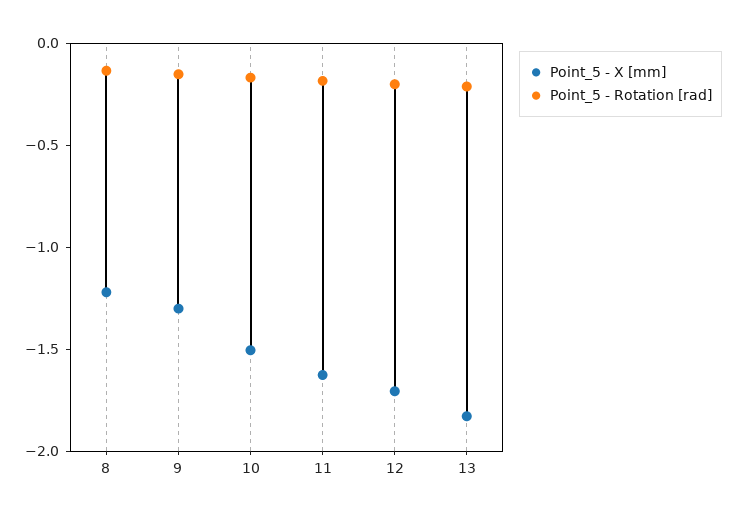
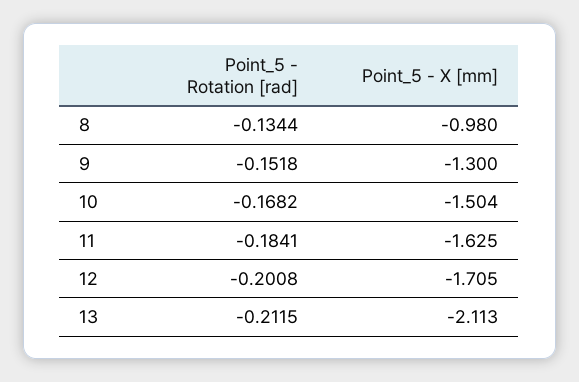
  {
    "Point_5 - X [mm]": {
-     "8": -1.2,
+     "8": -0.98,
      "9": -1.3,
      "10": -1.504,
      "11": -1.625,
      "12": -1.705,
-     "13": -1.8
+     "13": -2.113
    },
    "Point_5 - Rotation [rad]": {
      "8": -0.1344,
      "9": -0.1518,
      "10": -0.1682,
      "11": -0.1841,
      "12": -0.2008,
      "13": -0.2115
    }
  }

